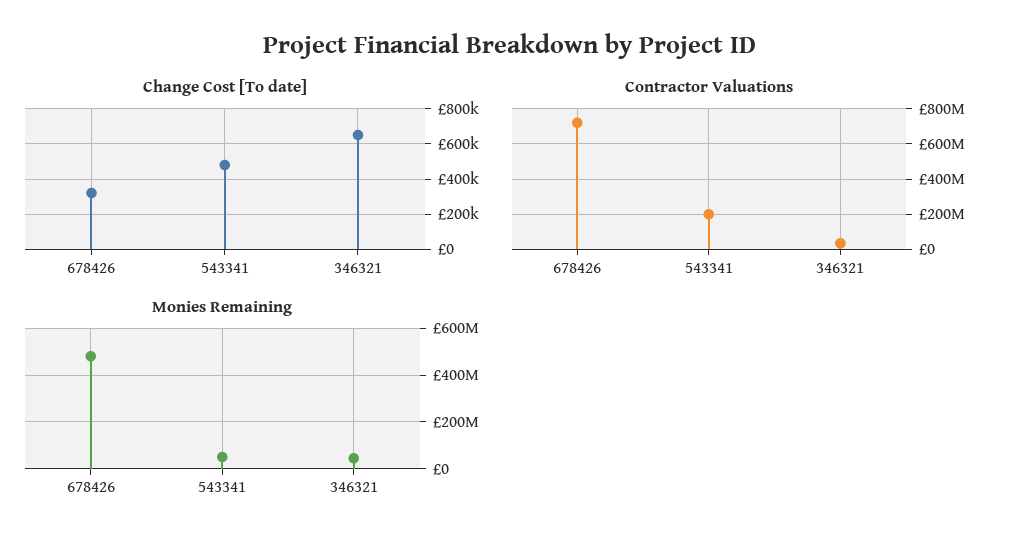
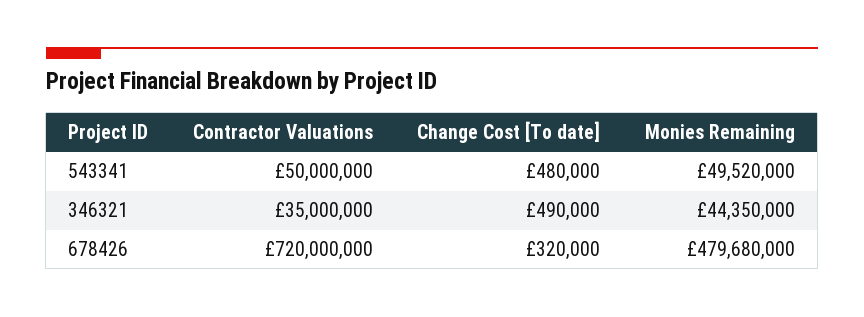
  {
    "Change Cost [To date]": {
      "678426": 320000,
      "543341": 480000,
-     "346321": 650000
+     "346321": 490000
    },
    "Contractor Valuations": {
      "678426": 720000000,
-     "543341": 200000000,
+     "543341": 50000000,
      "346321": 35000000
    },
    "Monies Remaining": {
      "678426": 479680000,
      "543341": 49520000,
      "346321": 44350000
    }
  }

